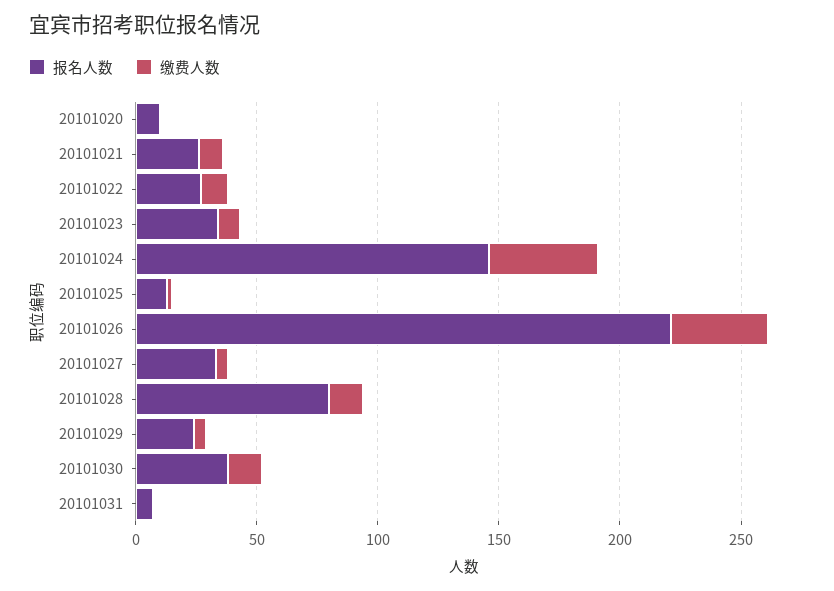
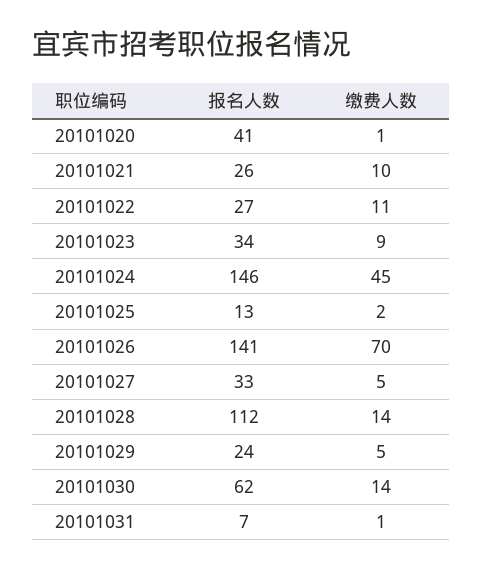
  {
    "报名人数": {
-     "20101020": 10,
+     "20101020": 41,
      "20101021": 26,
      "20101022": 27,
      "20101023": 34,
      "20101024": 146,
      "20101025": 13,
-     "20101026": 220,
+     "20101026": 141,
      "20101027": 33,
-     "20101028": 80,
+     "20101028": 112,
      "20101029": 24,
-     "20101030": 40,
+     "20101030": 62,
      "20101031": 7
    },
    "缴费人数": {
      "20101020": 1,
      "20101021": 10,
      "20101022": 11,
      "20101023": 9,
      "20101024": 45,
      "20101025": 2,
-     "20101026": 40,
+     "20101026": 70,
      "20101027": 5,
      "20101028": 14,
      "20101029": 5,
      "20101030": 14,
      "20101031": 1
    }
  }

